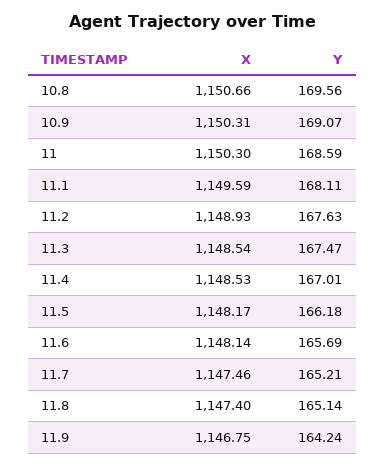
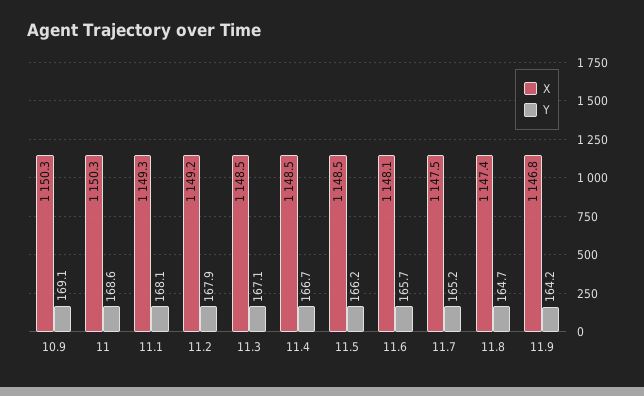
  {
    "X": {
-     "10.8": 1150.66,
      "10.9": 1150.31,
      "11": 1150.3,
-     "11.1": 1149.59,
+     "11.1": 1149.3,
-     "11.2": 1148.93,
+     "11.2": 1149.2,
      "11.3": 1148.54,
      "11.4": 1148.53,
-     "11.5": 1148.17,
+     "11.5": 1148.5,
      "11.6": 1148.14,
      "11.7": 1147.46,
      "11.8": 1147.4,
      "11.9": 1146.75
    },
    "Y": {
-     "10.8": 169.56,
      "10.9": 169.07,
      "11": 168.59,
      "11.1": 168.11,
-     "11.2": 167.63,
+     "11.2": 167.9,
-     "11.3": 167.47,
+     "11.3": 167.1,
-     "11.4": 167.01,
+     "11.4": 166.7,
      "11.5": 166.18,
      "11.6": 165.69,
      "11.7": 165.21,
-     "11.8": 165.14,
+     "11.8": 164.7,
      "11.9": 164.24
    }
  }

